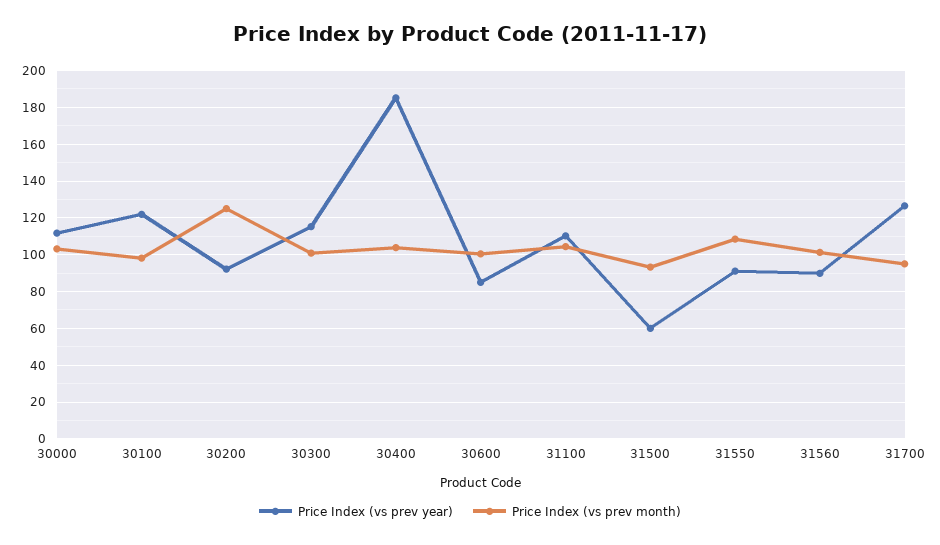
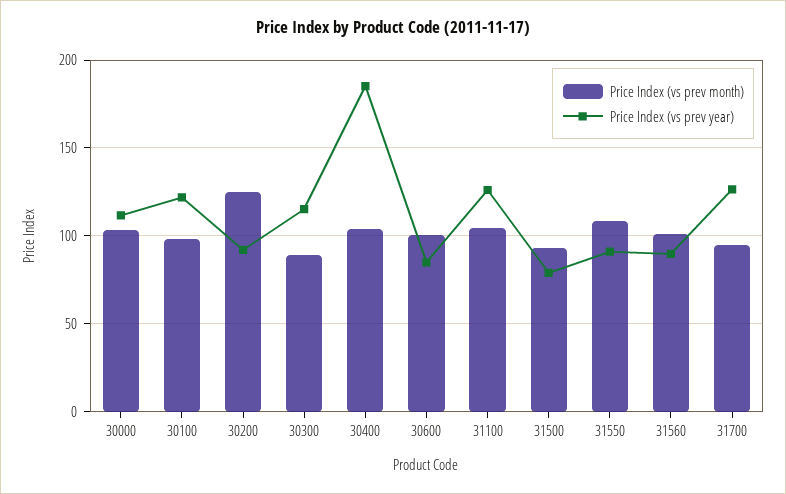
  {
    "Price Index (vs prev year)": {
      "30000": 110,
      "30100": 120,
      "30200": 90,
      "30300": 115,
      "30400": 185,
      "30600": 85,
-     "31100": 110,
+     "31100": 125,
-     "31500": 60,
+     "31500": 80,
      "31550": 90,
      "31560": 90,
      "31700": 125
    },
    "Price Index (vs prev month)": {
      "30000": 105,
      "30100": 100,
      "30200": 125,
-     "30300": 100,
+     "30300": 90,
      "30400": 105,
      "30600": 100,
      "31100": 105,
      "31500": 95,
      "31550": 110,
      "31560": 100,
      "31700": 95
    }
  }

